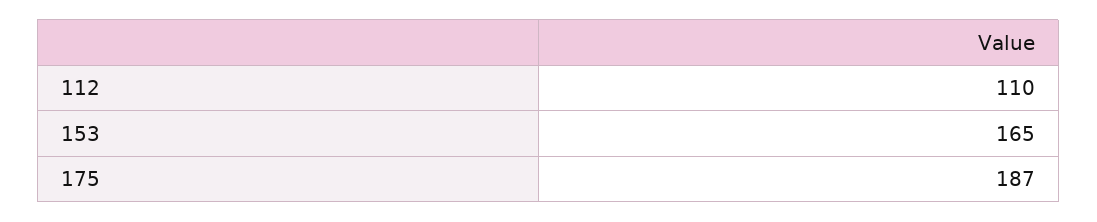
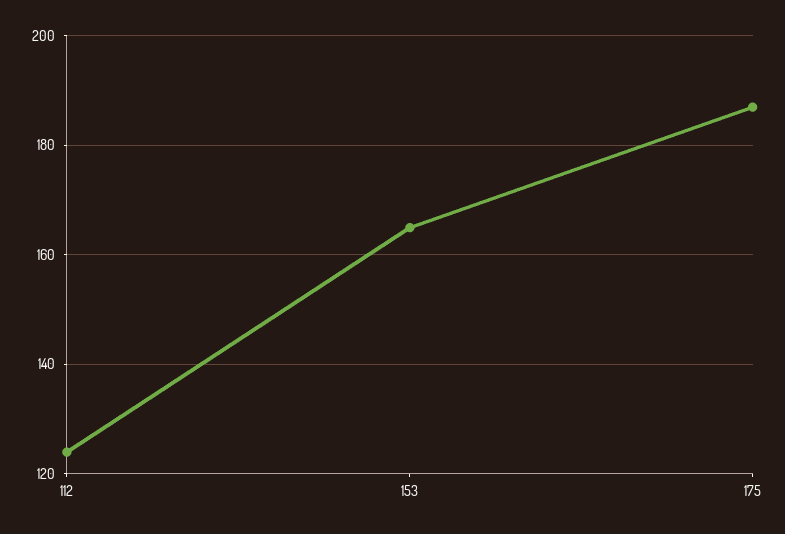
  {
-   "112": 110,
+   "112": 125,
    "153": 165,
    "175": 187
  }

